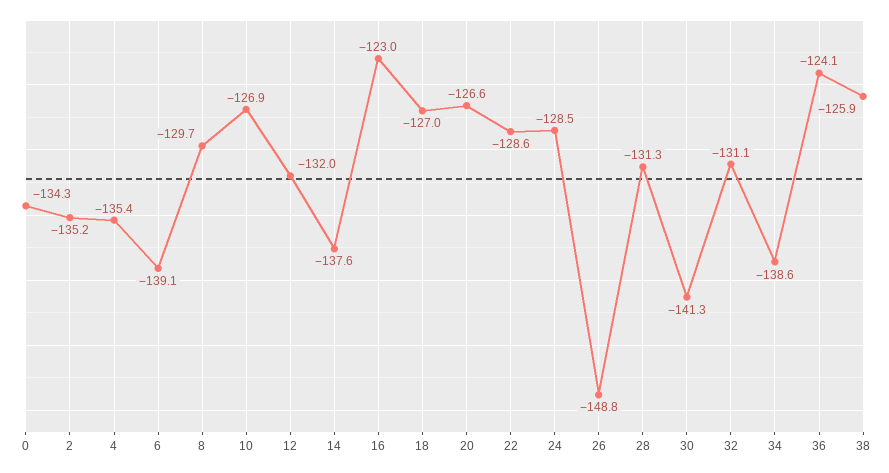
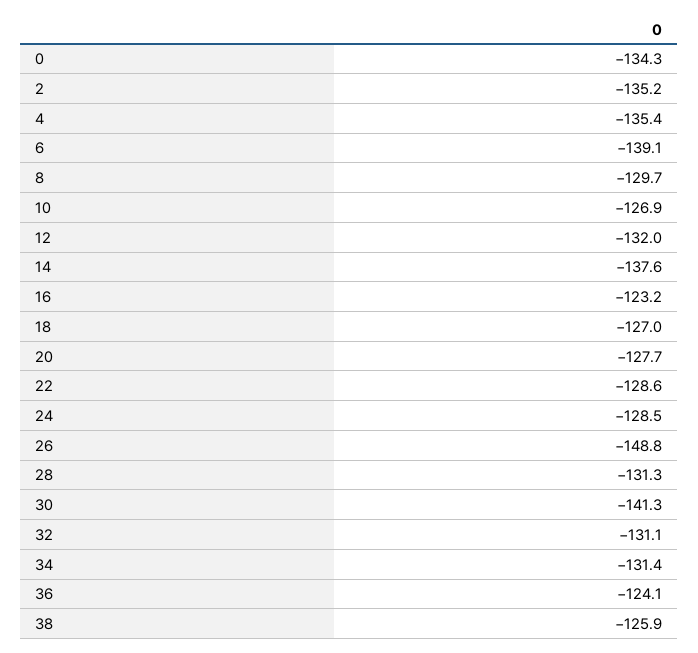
  {
    "0": -134.3,
    "2": -135.2,
    "4": -135.4,
    "6": -139.1,
    "8": -129.7,
    "10": -126.9,
    "12": -132,
    "14": -137.6,
-   "16": -123,
+   "16": -123.2,
    "18": -127,
-   "20": -126.6,
+   "20": -127.7,
    "22": -128.6,
    "24": -128.5,
    "26": -148.8,
    "28": -131.3,
    "30": -141.3,
    "32": -131.1,
-   "34": -138.6,
+   "34": -131.4,
    "36": -124.1,
    "38": -125.9
  }

